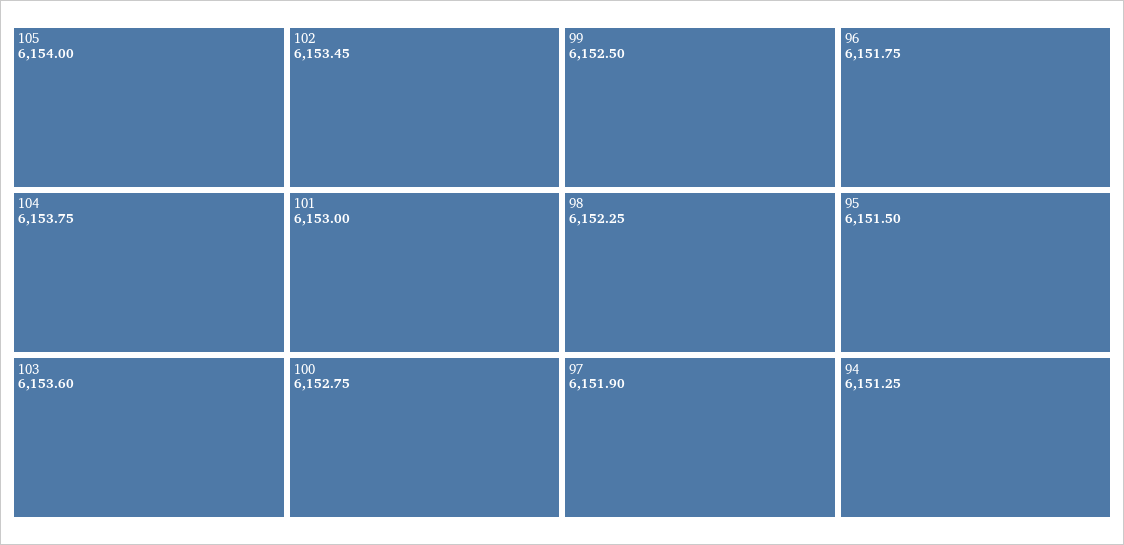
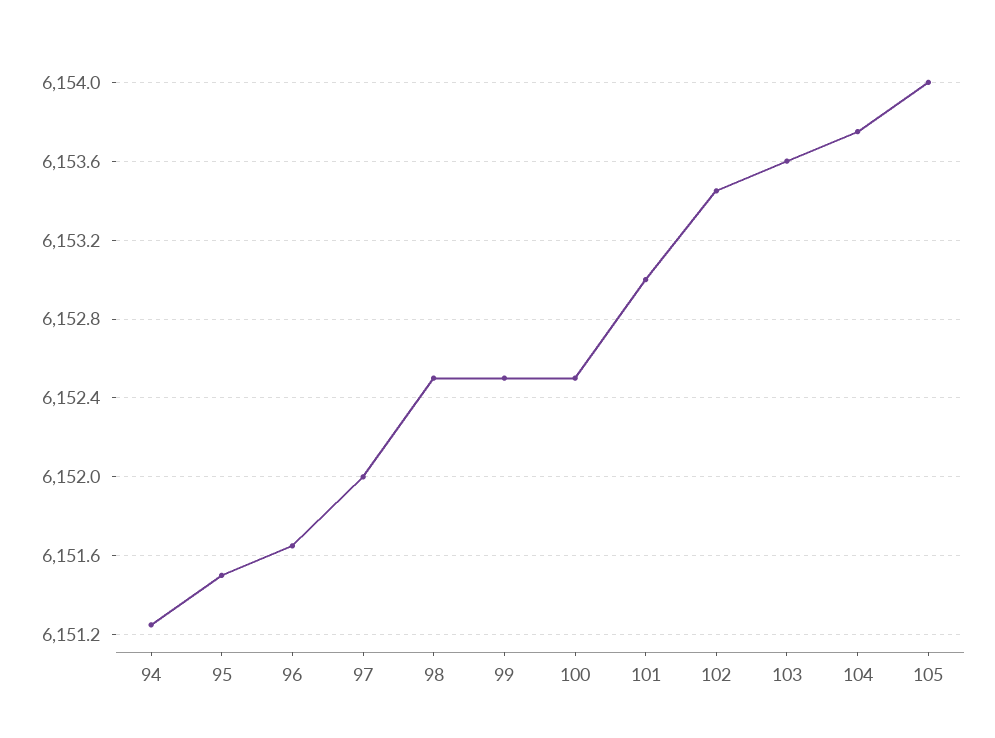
  {
    "105": 6154,
    "104": 6153.75,
    "103": 6153.6,
    "102": 6153.45,
    "101": 6153,
-   "100": 6152.75,
+   "100": 6152.5,
    "99": 6152.5,
-   "98": 6152.25,
+   "98": 6152.5,
-   "97": 6151.9,
+   "97": 6152,
-   "96": 6151.75,
+   "96": 6151.65,
    "95": 6151.5,
    "94": 6151.25
  }

